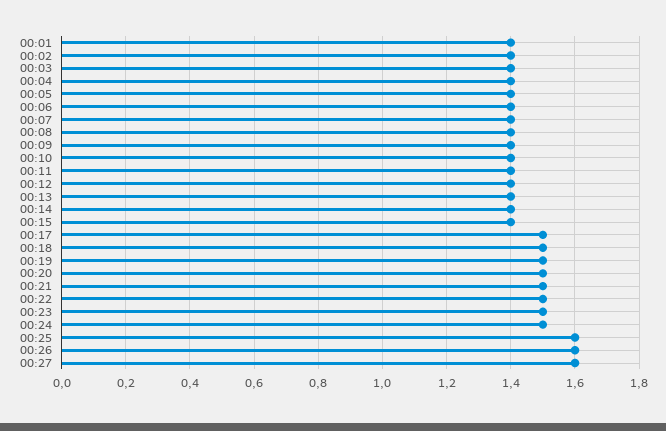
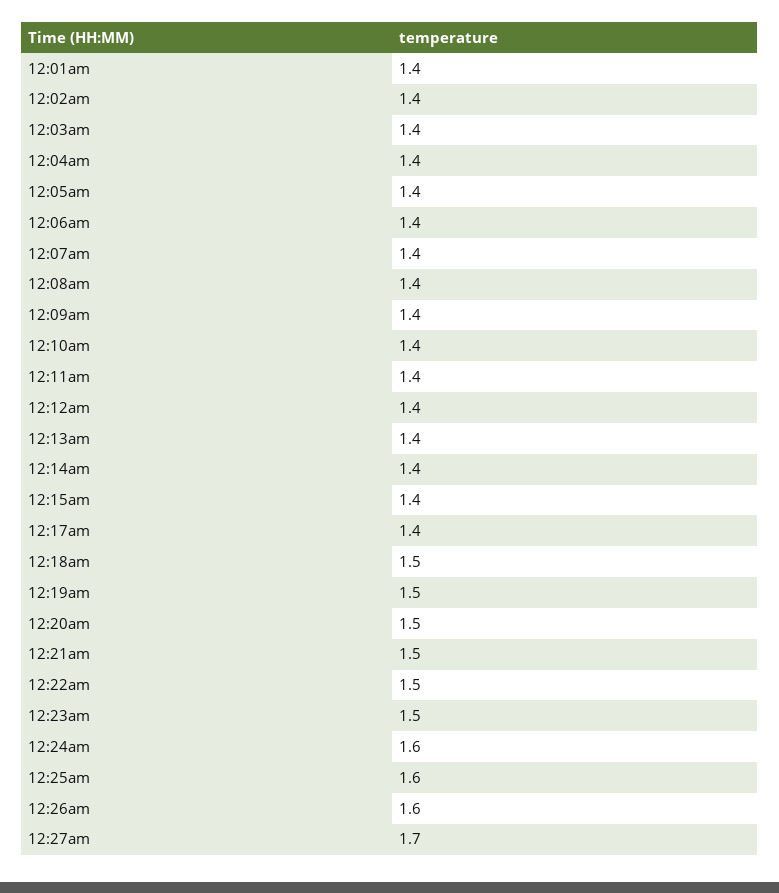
  {
    "00:01": 1.4,
    "00:02": 1.4,
    "00:03": 1.4,
    "00:04": 1.4,
    "00:05": 1.4,
    "00:06": 1.4,
    "00:07": 1.4,
    "00:08": 1.4,
    "00:09": 1.4,
    "00:10": 1.4,
    "00:11": 1.4,
    "00:12": 1.4,
    "00:13": 1.4,
    "00:14": 1.4,
    "00:15": 1.4,
-   "00:17": 1.5,
+   "00:17": 1.4,
    "00:18": 1.5,
    "00:19": 1.5,
    "00:20": 1.5,
    "00:21": 1.5,
    "00:22": 1.5,
    "00:23": 1.5,
-   "00:24": 1.5,
+   "00:24": 1.6,
    "00:25": 1.6,
    "00:26": 1.6,
-   "00:27": 1.6
+   "00:27": 1.7
  }

